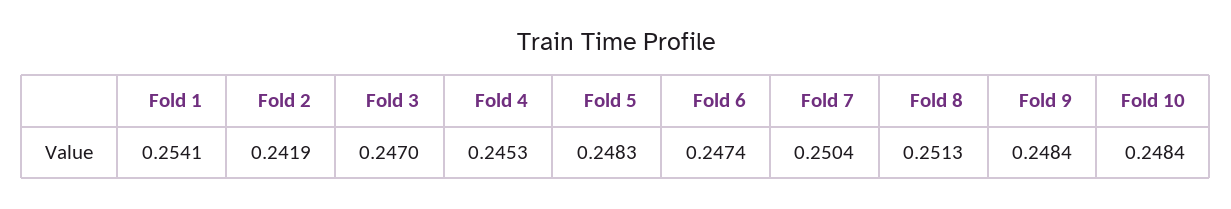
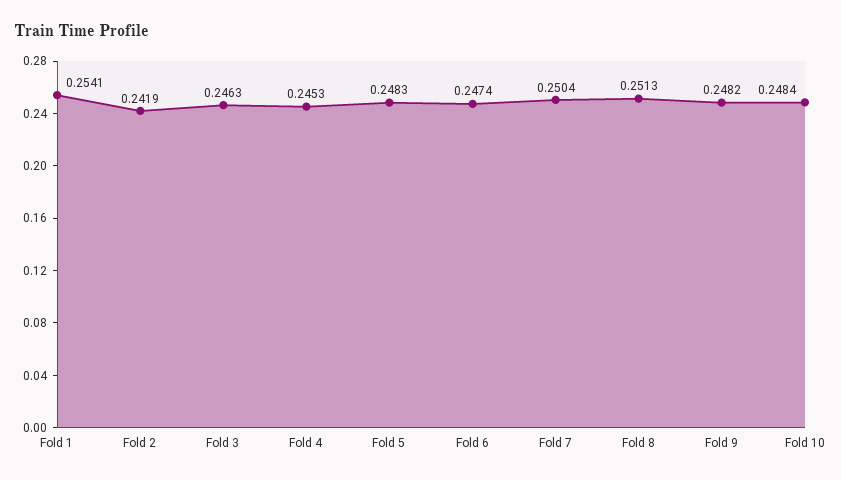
  {
    "Fold 1": 0.2541,
    "Fold 2": 0.2419,
-   "Fold 3": 0.247,
+   "Fold 3": 0.2463,
    "Fold 4": 0.2453,
    "Fold 5": 0.2483,
    "Fold 6": 0.2474,
    "Fold 7": 0.2504,
    "Fold 8": 0.2513,
-   "Fold 9": 0.2484,
+   "Fold 9": 0.2482,
    "Fold 10": 0.2484
  }

